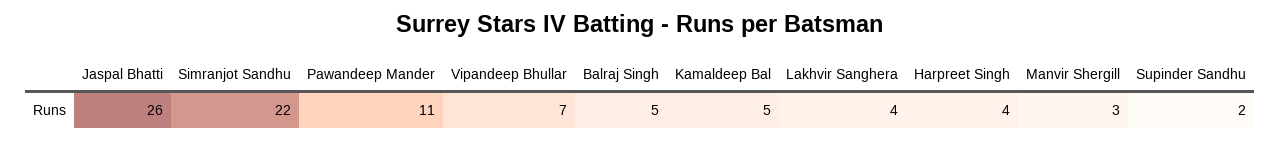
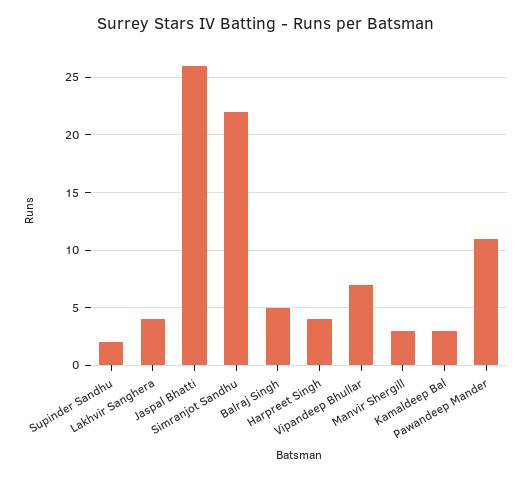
  {
    "Jaspal Bhatti": 26,
    "Simranjot Sandhu": 22,
    "Pawandeep Mander": 11,
    "Vipandeep Bhullar": 7,
    "Balraj Singh": 5,
-   "Kamaldeep Bal": 5,
+   "Kamaldeep Bal": 3,
    "Lakhvir Sanghera": 4,
    "Harpreet Singh": 4,
    "Manvir Shergill": 3,
    "Supinder Sandhu": 2
  }

